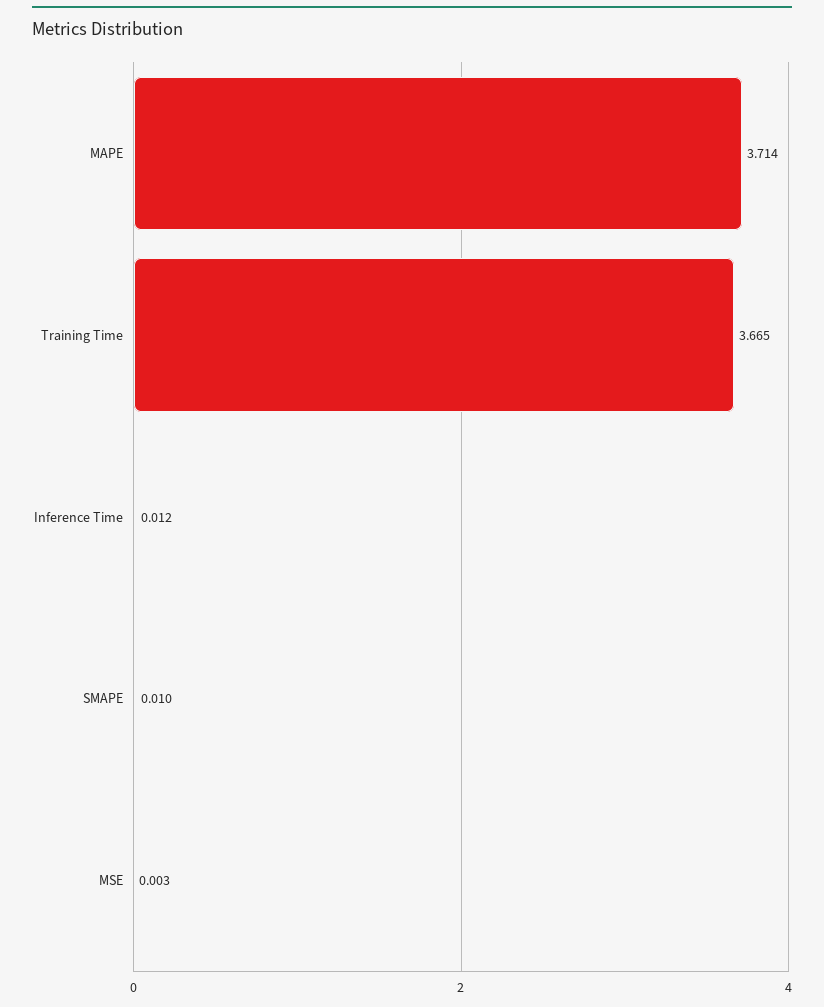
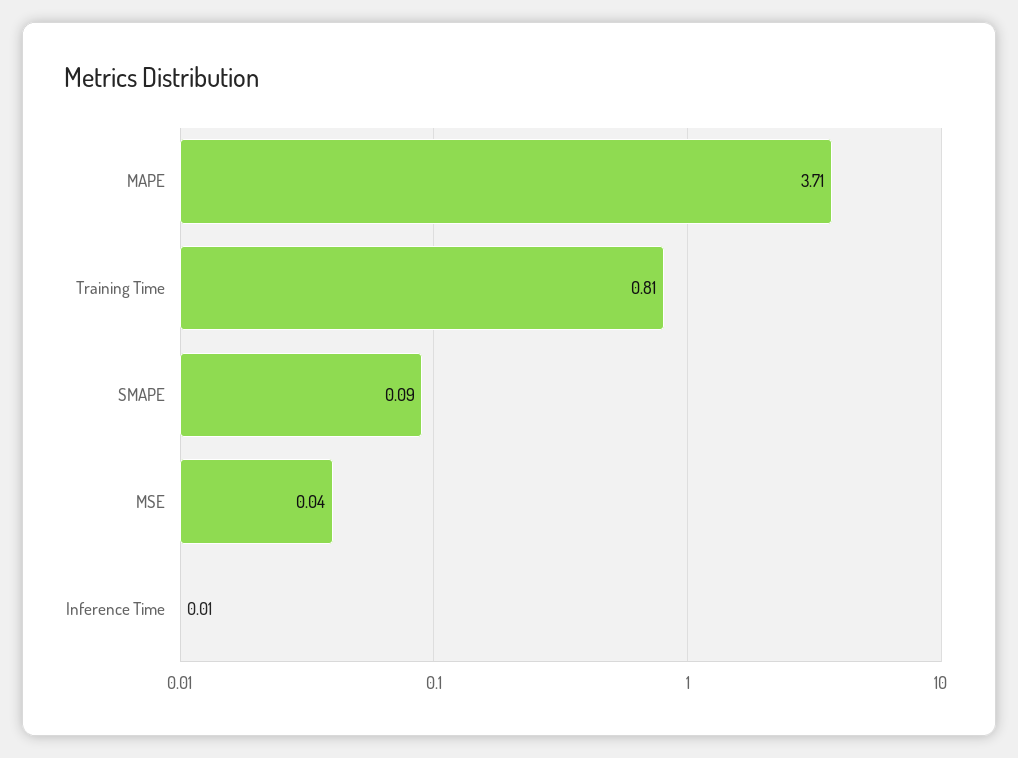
  {
    "MAPE": 3.714,
-   "Training Time": 3.665,
+   "Training Time": 0.81,
    "Inference Time": 0.012,
-   "SMAPE": 0.01,
+   "SMAPE": 0.09,
-   "MSE": 0.003
+   "MSE": 0.04
  }

